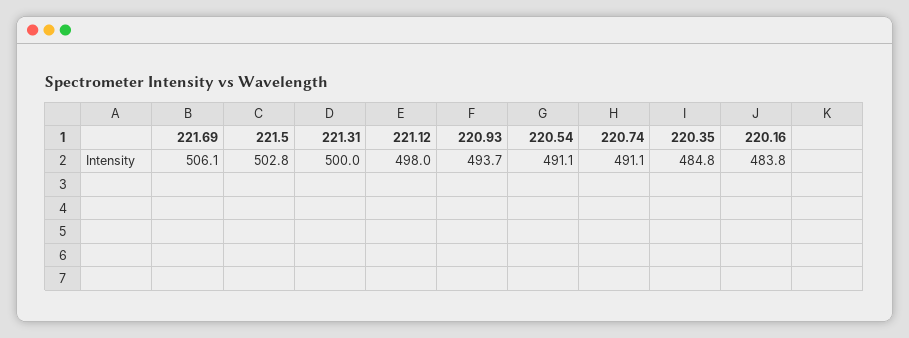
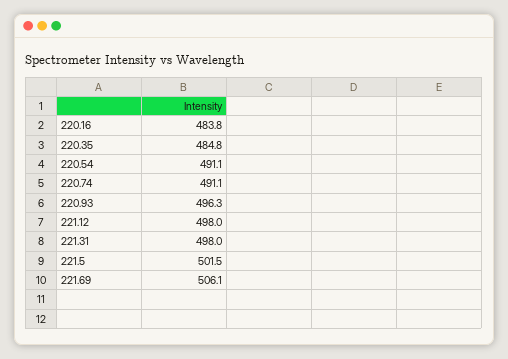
  {
    "221.69": 506.1,
-   "221.5": 502.8,
+   "221.5": 501.5,
-   "221.31": 500,
+   "221.31": 498,
    "221.12": 498,
-   "220.93": 493.7,
+   "220.93": 496.3,
    "220.54": 491.1,
    "220.74": 491.1,
    "220.35": 484.8,
    "220.16": 483.8
  }

